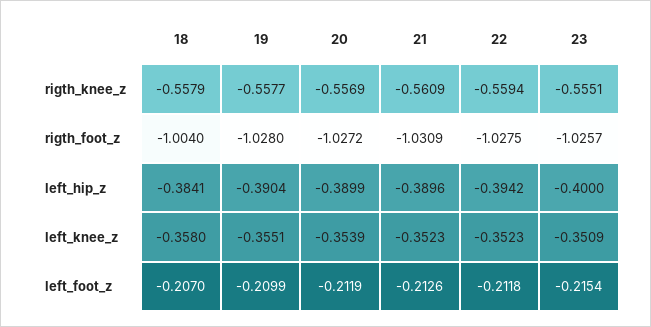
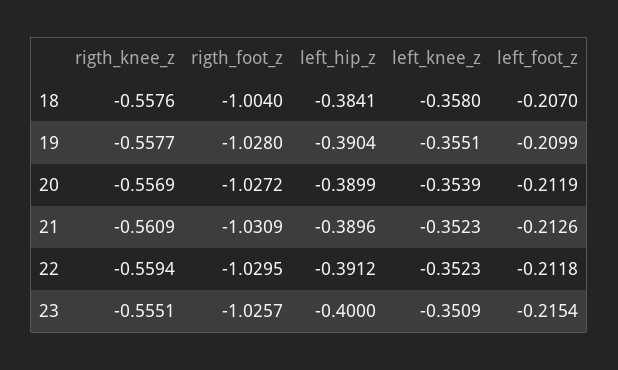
  {
    "18": {
-     "rigth_knee_z": -0.5579,
+     "rigth_knee_z": -0.5576,
      "rigth_foot_z": -1.004,
      "left_hip_z": -0.3841,
      "left_knee_z": -0.358,
      "left_foot_z": -0.207
    },
    "19": {
      "rigth_knee_z": -0.5577,
      "rigth_foot_z": -1.028,
      "left_hip_z": -0.3904,
      "left_knee_z": -0.3551,
      "left_foot_z": -0.2099
    },
    "20": {
      "rigth_knee_z": -0.5569,
      "rigth_foot_z": -1.0272,
      "left_hip_z": -0.3899,
      "left_knee_z": -0.3539,
      "left_foot_z": -0.2119
    },
    "21": {
      "rigth_knee_z": -0.5609,
      "rigth_foot_z": -1.0309,
      "left_hip_z": -0.3896,
      "left_knee_z": -0.3523,
      "left_foot_z": -0.2126
    },
    "22": {
      "rigth_knee_z": -0.5594,
-     "rigth_foot_z": -1.0275,
+     "rigth_foot_z": -1.0295,
-     "left_hip_z": -0.3942,
+     "left_hip_z": -0.3912,
      "left_knee_z": -0.3523,
      "left_foot_z": -0.2118
    },
    "23": {
      "rigth_knee_z": -0.5551,
      "rigth_foot_z": -1.0257,
      "left_hip_z": -0.4,
      "left_knee_z": -0.3509,
      "left_foot_z": -0.2154
    }
  }

